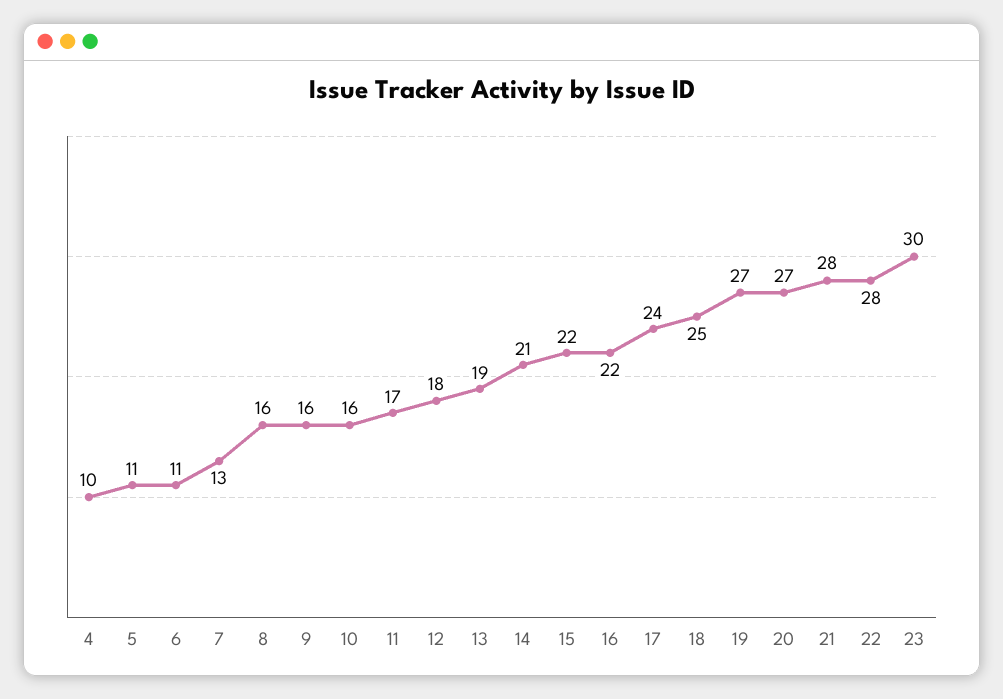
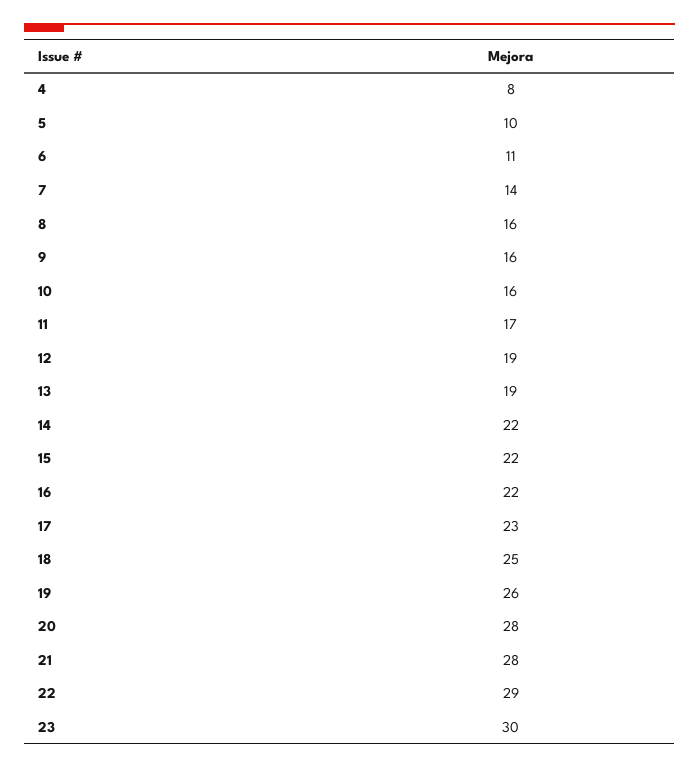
  {
-   "4": 10,
+   "4": 8,
-   "5": 11,
+   "5": 10,
    "6": 11,
-   "7": 13,
+   "7": 14,
    "8": 16,
    "9": 16,
    "10": 16,
    "11": 17,
-   "12": 18,
+   "12": 19,
    "13": 19,
-   "14": 21,
+   "14": 22,
    "15": 22,
    "16": 22,
-   "17": 24,
+   "17": 23,
    "18": 25,
-   "19": 27,
+   "19": 26,
-   "20": 27,
+   "20": 28,
    "21": 28,
-   "22": 28,
+   "22": 29,
    "23": 30
  }

